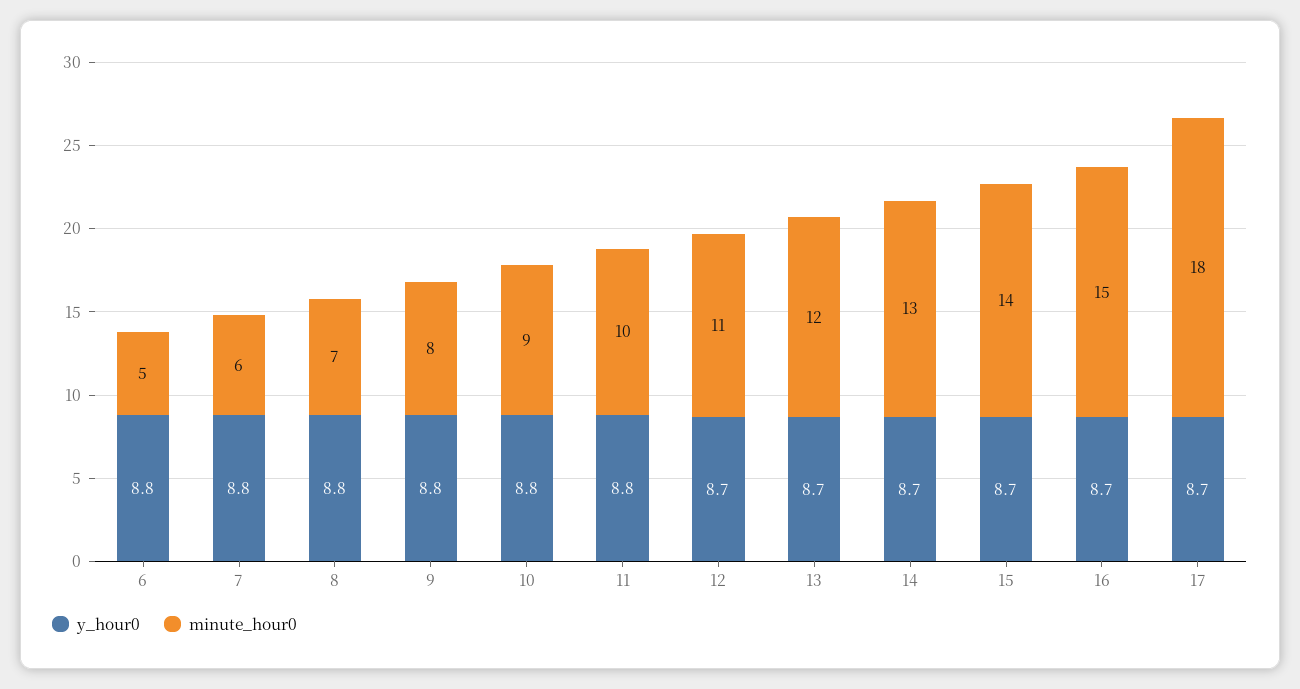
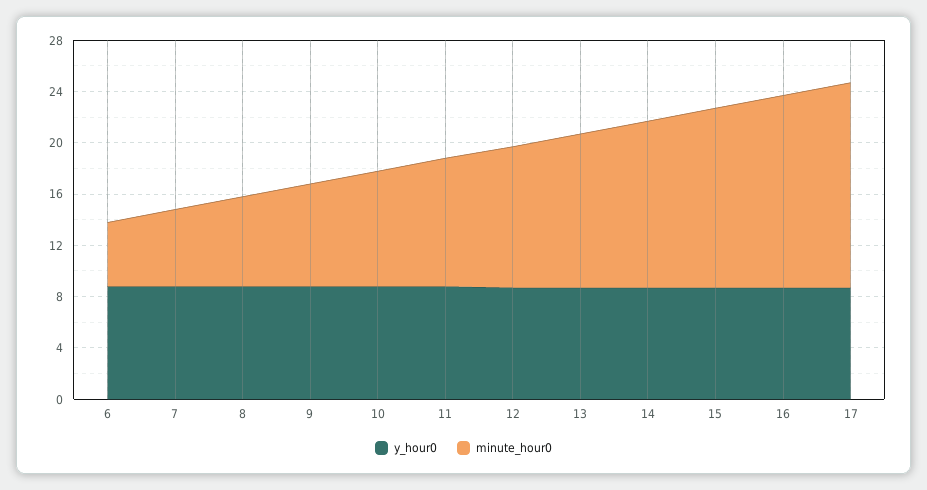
  {
    "y_hour0": {
      "6": 8.8,
      "7": 8.8,
      "8": 8.8,
      "9": 8.8,
      "10": 8.8,
      "11": 8.8,
      "12": 8.7,
      "13": 8.7,
      "14": 8.7,
      "15": 8.7,
      "16": 8.7,
      "17": 8.7
    },
    "minute_hour0": {
      "6": 5,
      "7": 6,
      "8": 7,
      "9": 8,
      "10": 9,
      "11": 10,
      "12": 11,
      "13": 12,
      "14": 13,
      "15": 14,
      "16": 15,
-     "17": 18
+     "17": 16
    }
  }

